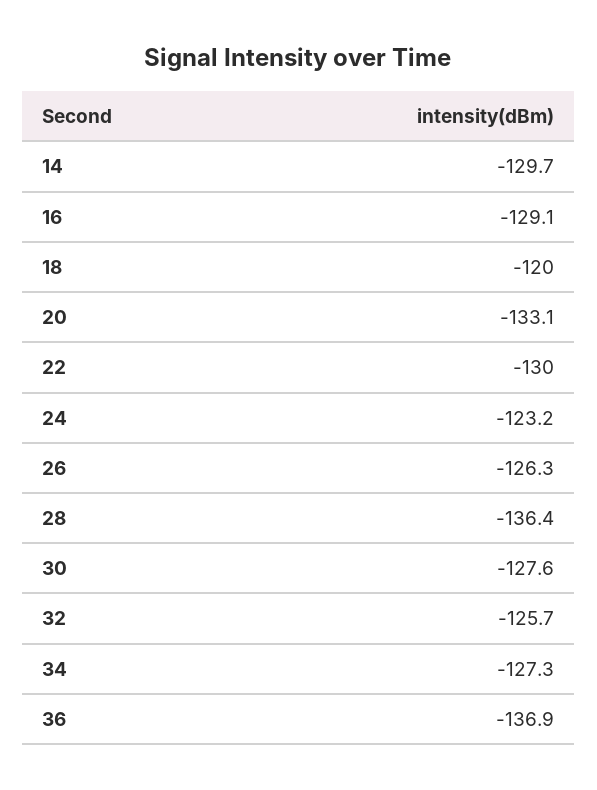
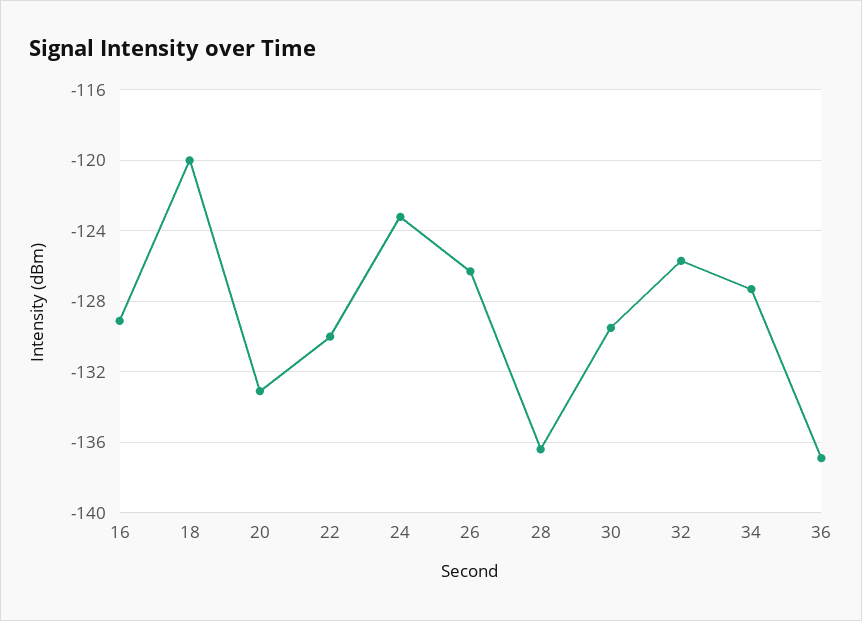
  {
-   "14": -129.7,
    "16": -129.1,
    "18": -120,
    "20": -133.1,
    "22": -130,
    "24": -123.2,
    "26": -126.3,
    "28": -136.4,
-   "30": -127.6,
+   "30": -129.5,
    "32": -125.7,
    "34": -127.3,
    "36": -136.9
  }

